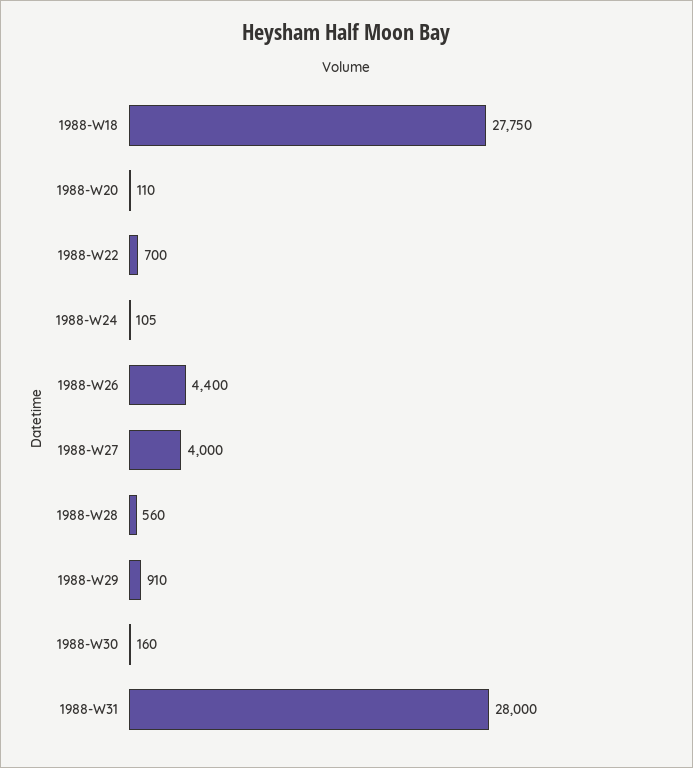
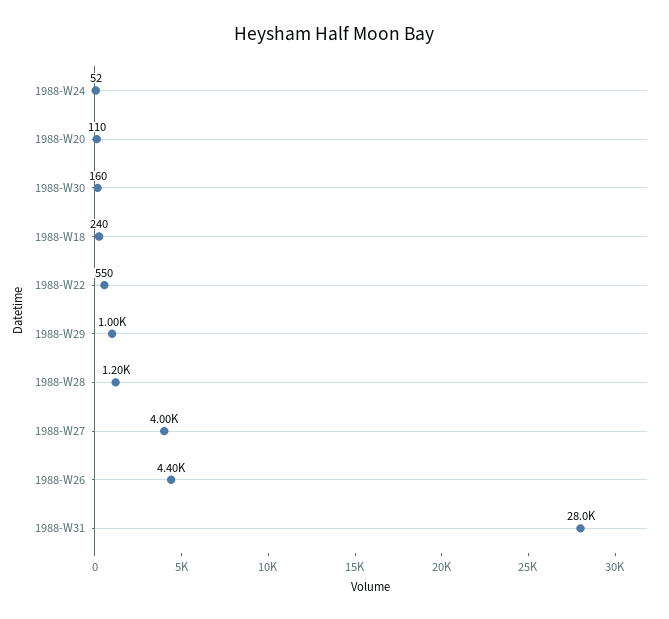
  {
-   "1988-W18": 27750,
+   "1988-W18": 240,
    "1988-W20": 110,
-   "1988-W22": 700,
+   "1988-W22": 550,
-   "1988-W24": 105,
+   "1988-W24": 52,
    "1988-W26": 4400,
    "1988-W27": 4000,
-   "1988-W28": 560,
+   "1988-W28": 1200,
-   "1988-W29": 910,
+   "1988-W29": 1000,
    "1988-W30": 160,
    "1988-W31": 28000
  }

